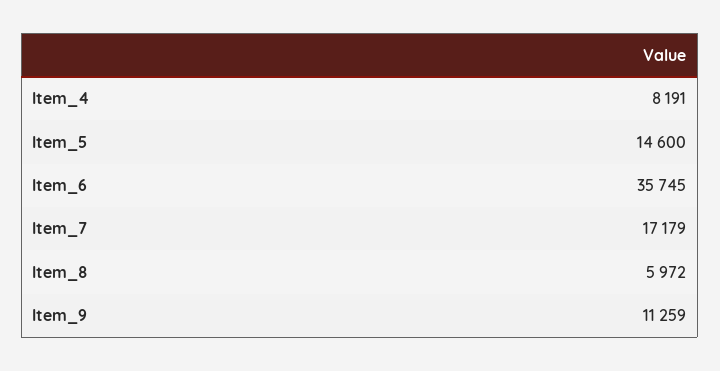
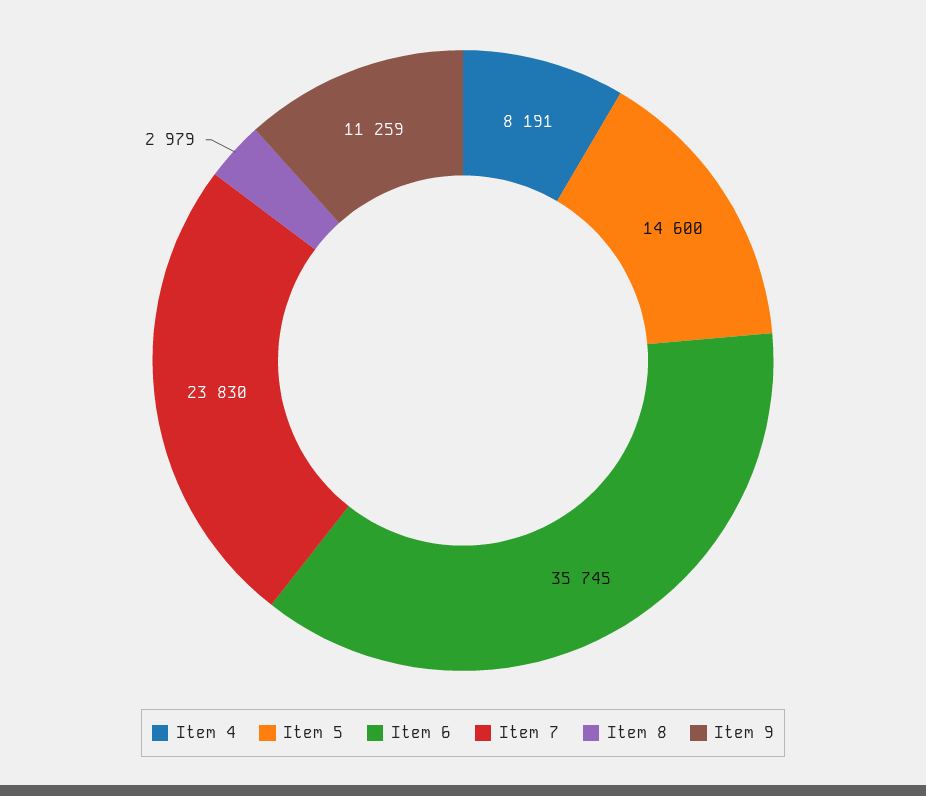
  {
    "Item_4": 8191,
    "Item_5": 14600,
    "Item_6": 35745,
-   "Item_7": 17179,
+   "Item_7": 23830,
-   "Item_8": 5972,
+   "Item_8": 2979,
    "Item_9": 11259
  }

